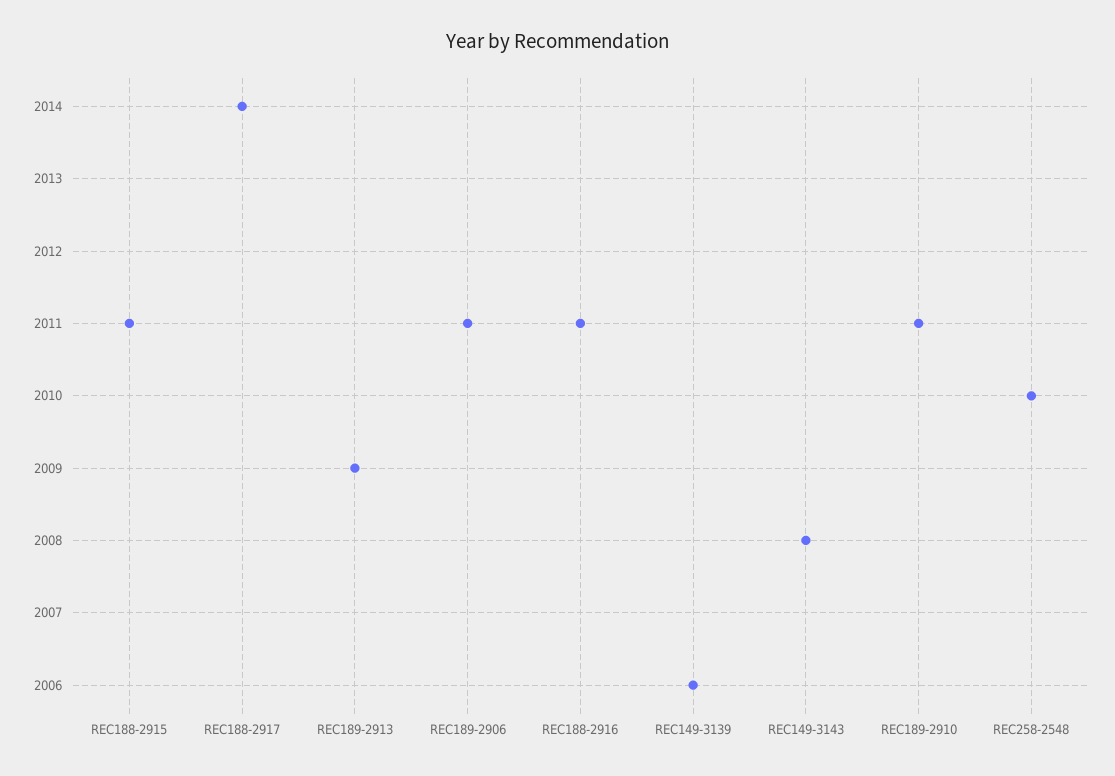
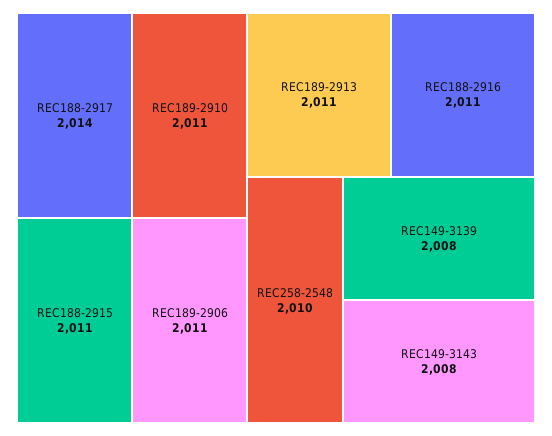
  {
    "REC188-2915": 2011,
    "REC188-2917": 2014,
-   "REC189-2913": 2009,
+   "REC189-2913": 2011,
    "REC189-2906": 2011,
    "REC188-2916": 2011,
-   "REC149-3139": 2006,
+   "REC149-3139": 2008,
    "REC149-3143": 2008,
    "REC189-2910": 2011,
    "REC258-2548": 2010
  }

